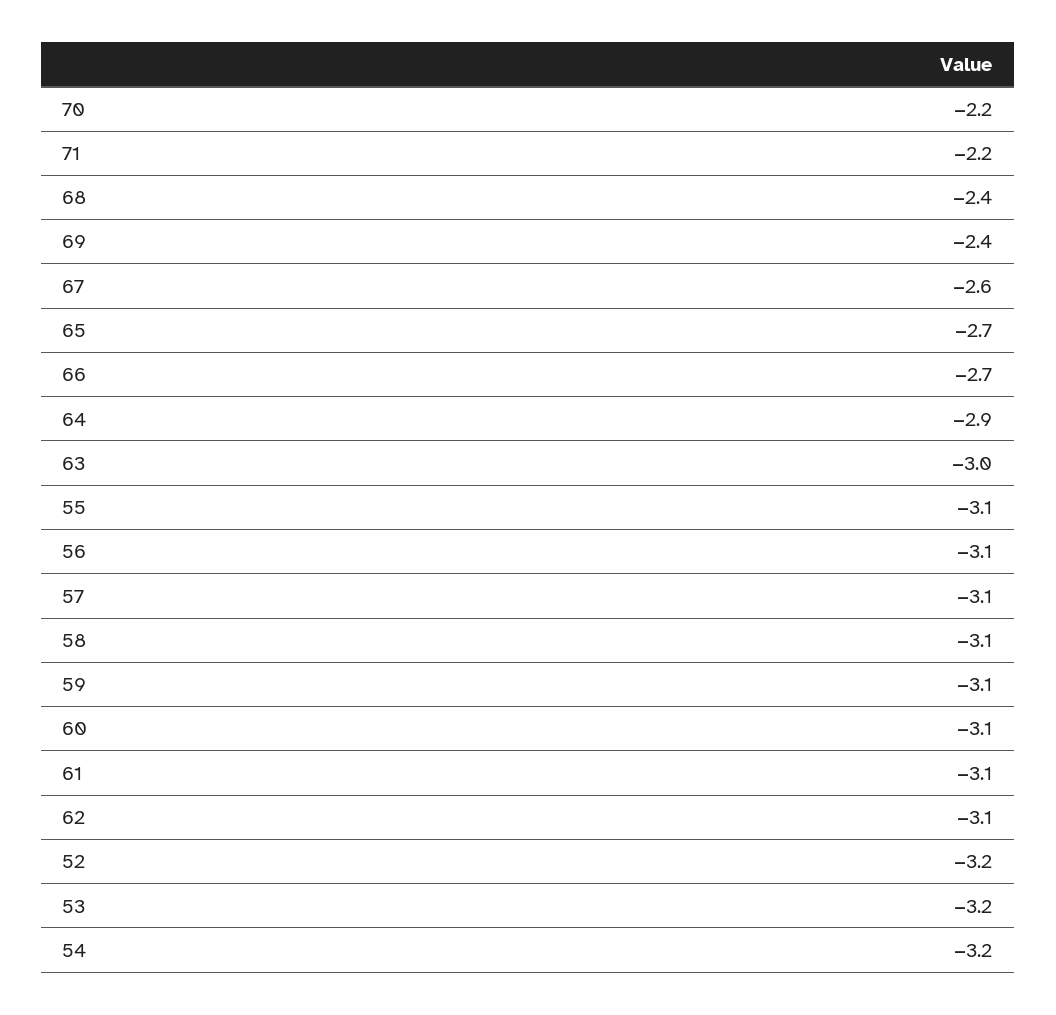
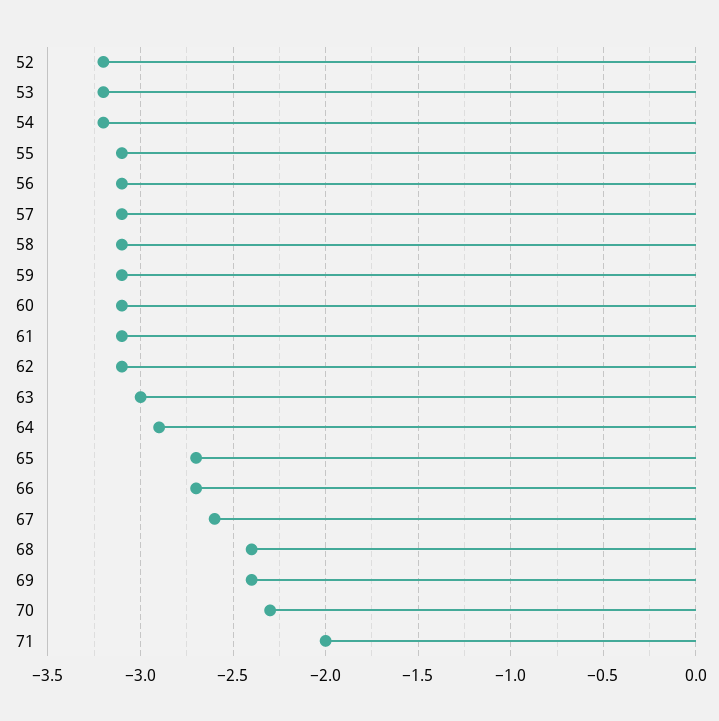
  {
-   "70": -2.2,
+   "70": -2.3,
-   "71": -2.2,
+   "71": -2,
    "68": -2.4,
    "69": -2.4,
    "67": -2.6,
    "65": -2.7,
    "66": -2.7,
    "64": -2.9,
    "63": -3,
    "55": -3.1,
    "56": -3.1,
    "57": -3.1,
    "58": -3.1,
    "59": -3.1,
    "60": -3.1,
    "61": -3.1,
    "62": -3.1,
    "52": -3.2,
    "53": -3.2,
    "54": -3.2
  }

